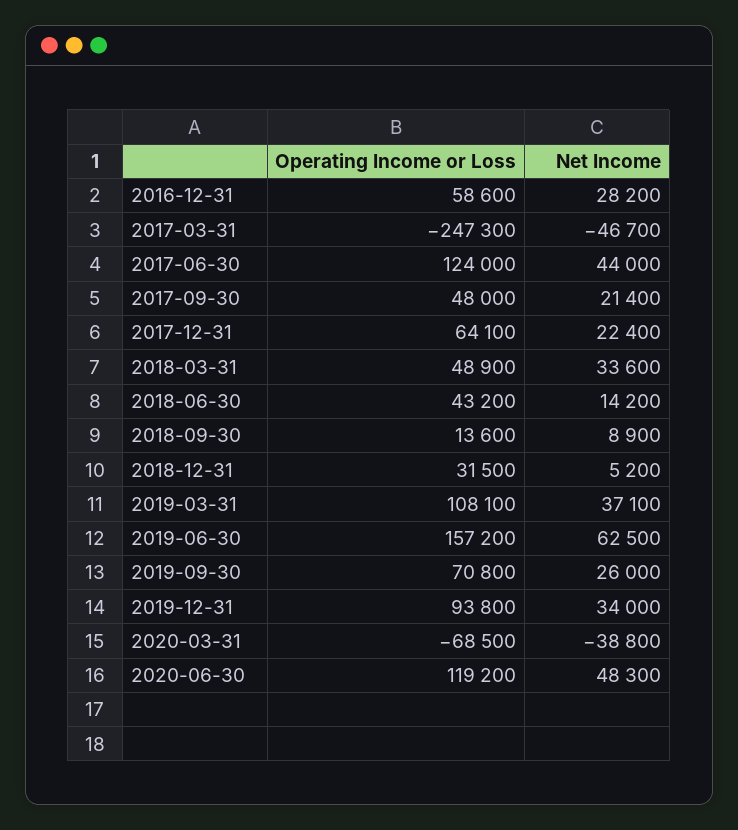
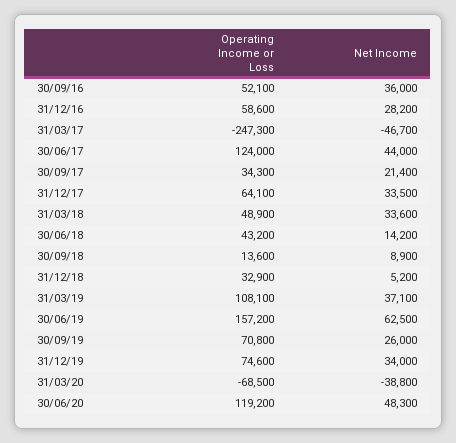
  {
    "Operating Income or Loss": {
      "2016-12-31": 58600,
      "2017-03-31": -247300,
      "2017-06-30": 124000,
-     "2017-09-30": 48000,
+     "2017-09-30": 34300,
      "2017-12-31": 64100,
      "2018-03-31": 48900,
      "2018-06-30": 43200,
      "2018-09-30": 13600,
-     "2018-12-31": 31500,
+     "2018-12-31": 32900,
      "2019-03-31": 108100,
      "2019-06-30": 157200,
      "2019-09-30": 70800,
-     "2019-12-31": 93800,
+     "2019-12-31": 74600,
      "2020-03-31": -68500,
-     "2020-06-30": 119200
+     "2020-06-30": 119200,
+     "30/09/16": 52100
    },
    "Net Income": {
      "2016-12-31": 28200,
      "2017-03-31": -46700,
      "2017-06-30": 44000,
      "2017-09-30": 21400,
-     "2017-12-31": 22400,
+     "2017-12-31": 33500,
      "2018-03-31": 33600,
      "2018-06-30": 14200,
      "2018-09-30": 8900,
      "2018-12-31": 5200,
      "2019-03-31": 37100,
      "2019-06-30": 62500,
      "2019-09-30": 26000,
      "2019-12-31": 34000,
      "2020-03-31": -38800,
-     "2020-06-30": 48300
+     "2020-06-30": 48300,
+     "30/09/16": 36000
    }
  }

